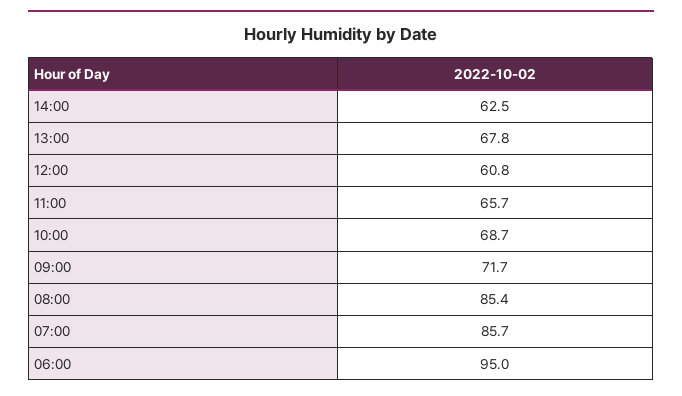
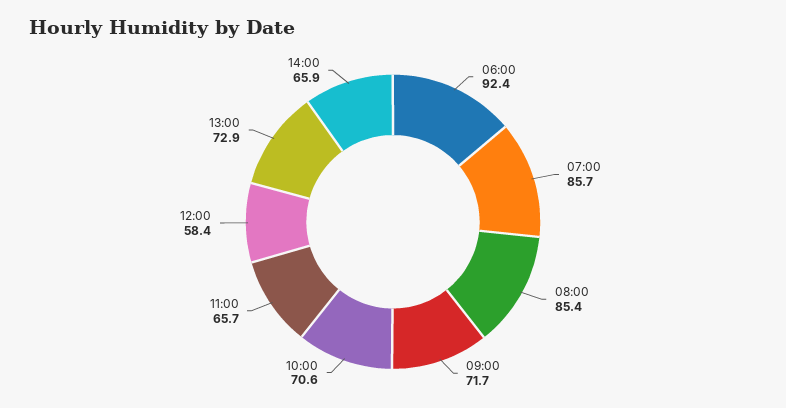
  {
-   "14:00": 62.5,
+   "14:00": 65.9,
-   "13:00": 67.8,
+   "13:00": 72.9,
-   "12:00": 60.8,
+   "12:00": 58.4,
    "11:00": 65.7,
-   "10:00": 68.7,
+   "10:00": 70.6,
    "09:00": 71.7,
    "08:00": 85.4,
    "07:00": 85.7,
-   "06:00": 95
+   "06:00": 92.4
  }

